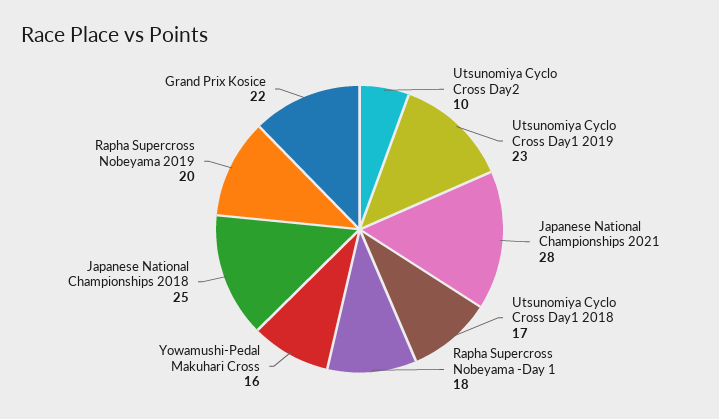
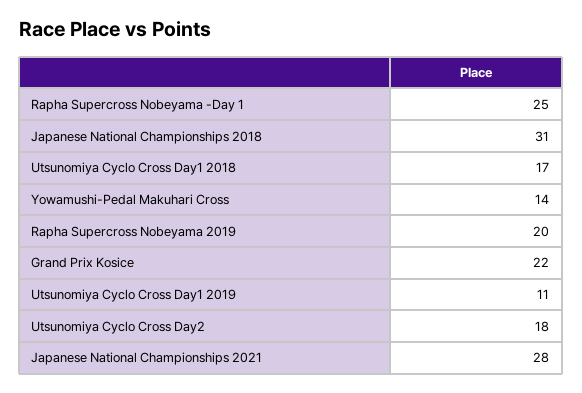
  {
-   "Utsunomiya Cyclo Cross Day2": 10,
+   "Utsunomiya Cyclo Cross Day2": 18,
-   "Utsunomiya Cyclo Cross Day1 2019": 23,
+   "Utsunomiya Cyclo Cross Day1 2019": 11,
    "Japanese National Championships 2021": 28,
    "Utsunomiya Cyclo Cross Day1 2018": 17,
-   "Rapha Supercross Nobeyama -Day 1": 18,
+   "Rapha Supercross Nobeyama -Day 1": 25,
-   "Yowamushi-Pedal Makuhari Cross": 16,
+   "Yowamushi-Pedal Makuhari Cross": 14,
-   "Japanese National Championships 2018": 25,
+   "Japanese National Championships 2018": 31,
    "Rapha Supercross Nobeyama 2019": 20,
    "Grand Prix Kosice": 22
  }

